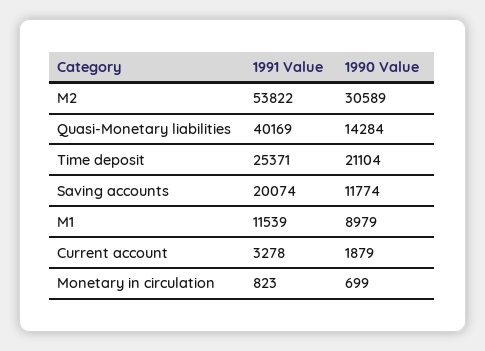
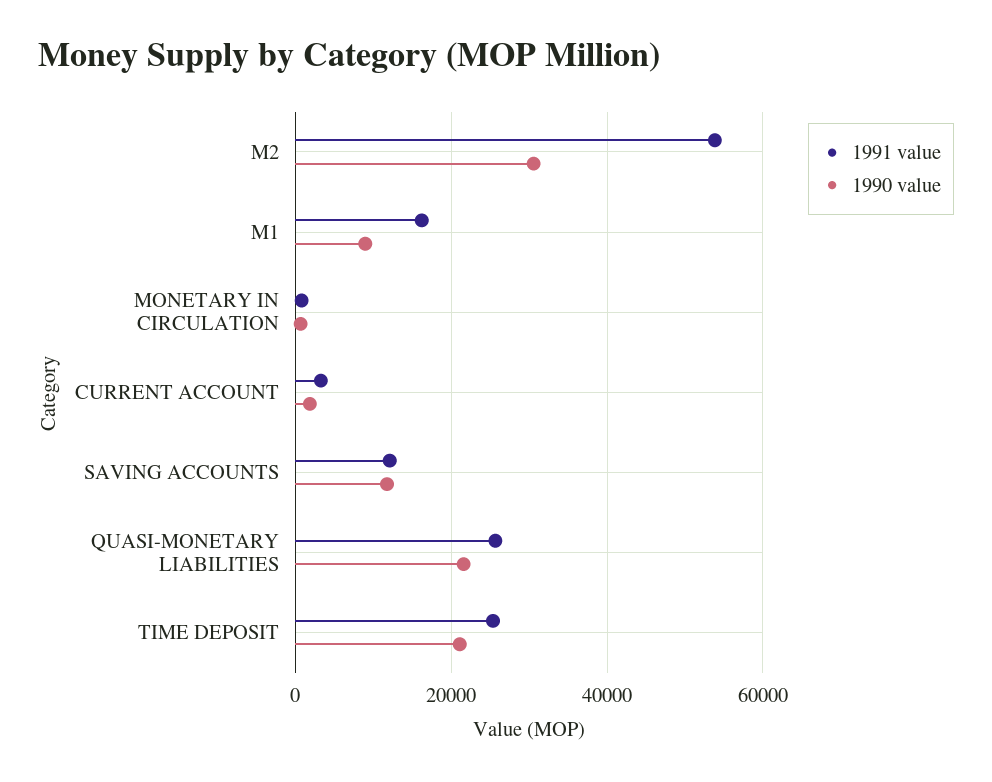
  {
    "1991 Value": {
      "M2": 53822,
-     "Quasi-Monetary liabilities": 40169,
+     "Quasi-Monetary liabilities": 26000,
      "Time deposit": 25371,
-     "Saving accounts": 20074,
+     "Saving accounts": 12000,
-     "M1": 11539,
+     "M1": 16000,
      "Current account": 3278,
      "Monetary in circulation": 823
    },
    "1990 Value": {
      "M2": 30589,
-     "Quasi-Monetary liabilities": 14284,
+     "Quasi-Monetary liabilities": 22000,
      "Time deposit": 21104,
      "Saving accounts": 11774,
      "M1": 8979,
      "Current account": 1879,
      "Monetary in circulation": 699
    }
  }

